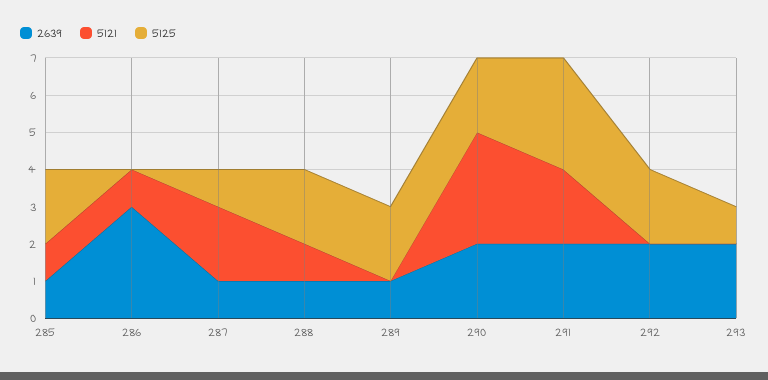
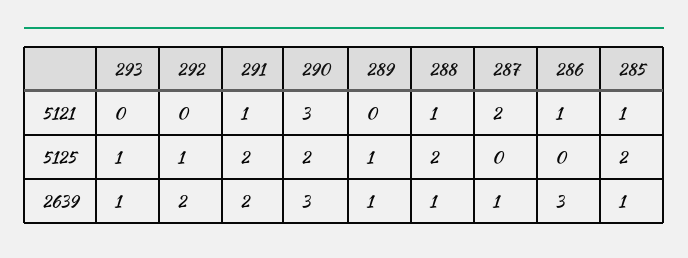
  {
    "2639": {
      "285": 1,
      "286": 3,
      "287": 1,
      "288": 1,
      "289": 1,
-     "290": 2,
+     "290": 3,
      "291": 2,
      "292": 2,
-     "293": 2
+     "293": 1
    },
    "5121": {
      "285": 1,
      "286": 1,
      "287": 2,
      "288": 1,
      "289": 0,
      "290": 3,
-     "291": 2,
+     "291": 1,
      "292": 0,
      "293": 0
    },
    "5125": {
      "285": 2,
      "286": 0,
-     "287": 1,
+     "287": 0,
      "288": 2,
-     "289": 2,
+     "289": 1,
      "290": 2,
-     "291": 3,
+     "291": 2,
-     "292": 2,
+     "292": 1,
      "293": 1
    }
  }

